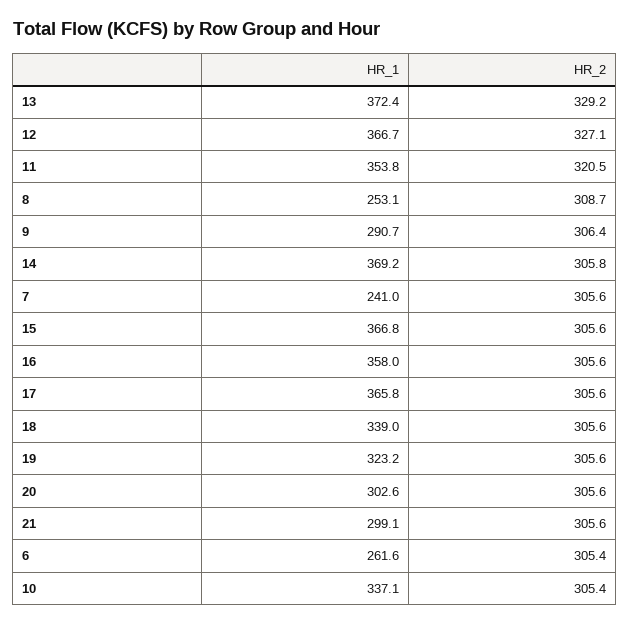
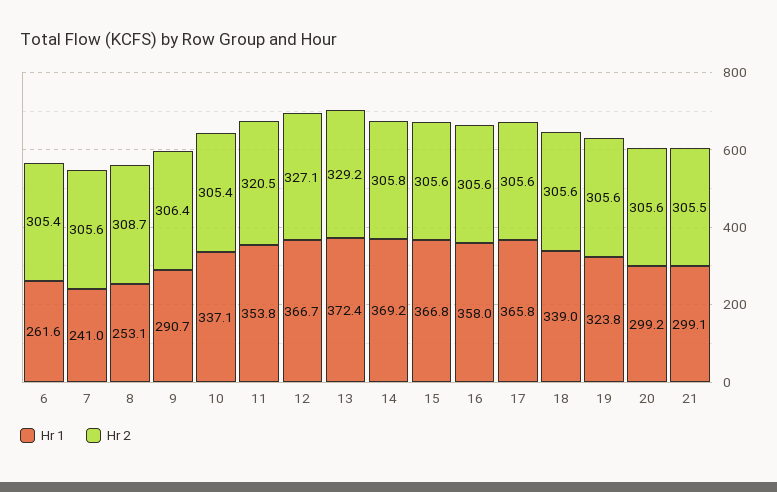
  {
    "HR_1": {
      "13": 372.4,
      "12": 366.7,
      "11": 353.8,
      "8": 253.1,
      "9": 290.7,
      "14": 369.2,
      "7": 241,
      "15": 366.8,
      "16": 358,
      "17": 365.8,
      "18": 339,
-     "19": 323.2,
+     "19": 323.8,
-     "20": 302.6,
+     "20": 299.2,
      "21": 299.1,
      "6": 261.6,
      "10": 337.1
    },
    "HR_2": {
      "13": 329.2,
      "12": 327.1,
      "11": 320.5,
      "8": 308.7,
      "9": 306.4,
      "14": 305.8,
      "7": 305.6,
      "15": 305.6,
      "16": 305.6,
      "17": 305.6,
      "18": 305.6,
      "19": 305.6,
      "20": 305.6,
-     "21": 305.6,
+     "21": 305.5,
      "6": 305.4,
      "10": 305.4
    }
  }

